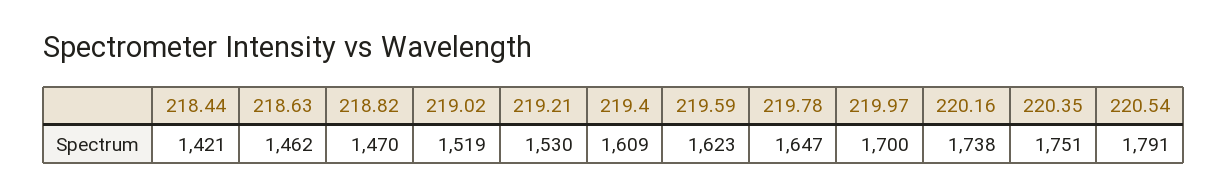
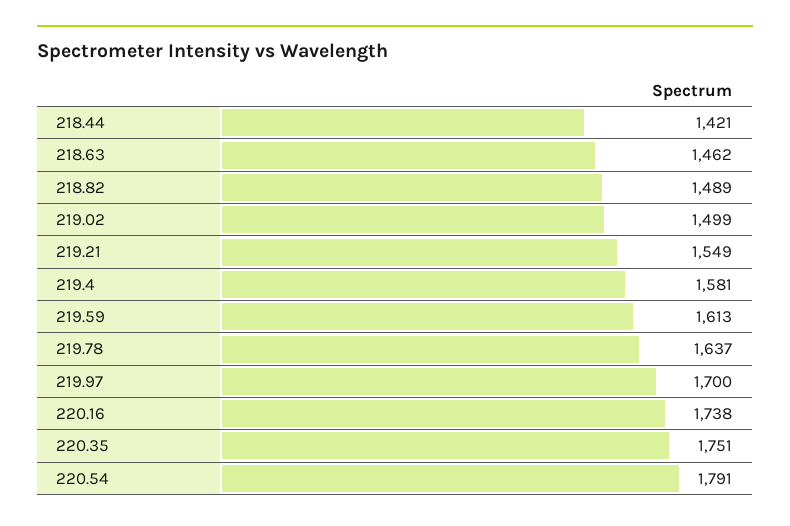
  {
    "218.44": 1421,
    "218.63": 1462,
-   "218.82": 1470,
+   "218.82": 1489,
-   "219.02": 1519,
+   "219.02": 1499,
-   "219.21": 1530,
+   "219.21": 1549,
-   "219.4": 1609,
+   "219.4": 1581,
-   "219.59": 1623,
+   "219.59": 1613,
-   "219.78": 1647,
+   "219.78": 1637,
    "219.97": 1700,
    "220.16": 1738,
    "220.35": 1751,
    "220.54": 1791
  }

